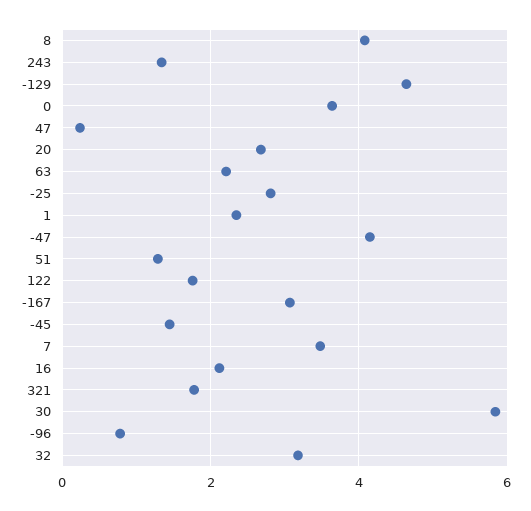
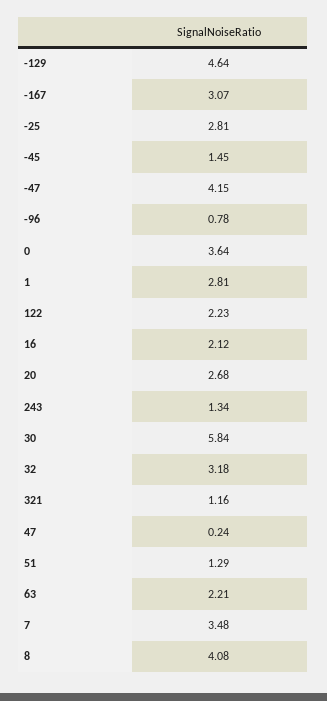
  {
    "8": 4.08,
    "243": 1.34,
    "-129": 4.64,
    "0": 3.64,
    "47": 0.24,
    "20": 2.68,
    "63": 2.21,
    "-25": 2.81,
-   "1": 2.4,
+   "1": 2.81,
    "-47": 4.15,
    "51": 1.29,
-   "122": 1.8,
+   "122": 2.23,
    "-167": 3.07,
    "-45": 1.45,
    "7": 3.48,
    "16": 2.12,
-   "321": 1.8,
+   "321": 1.16,
    "30": 5.84,
    "-96": 0.78,
    "32": 3.18
  }

